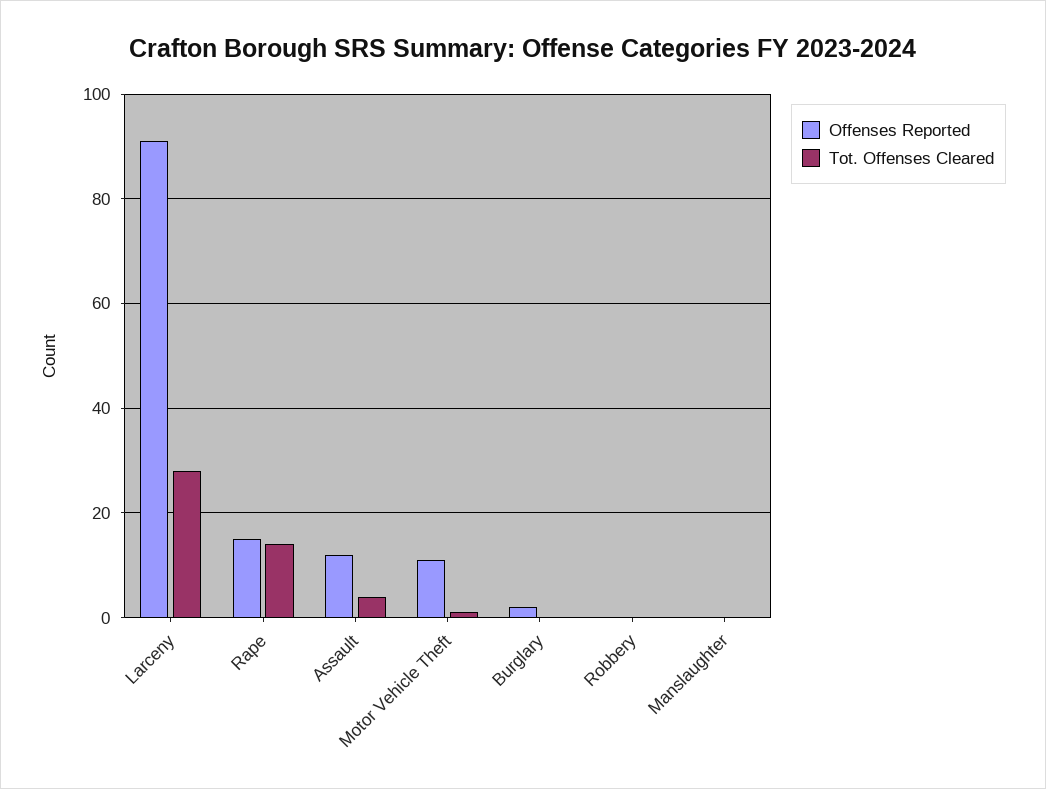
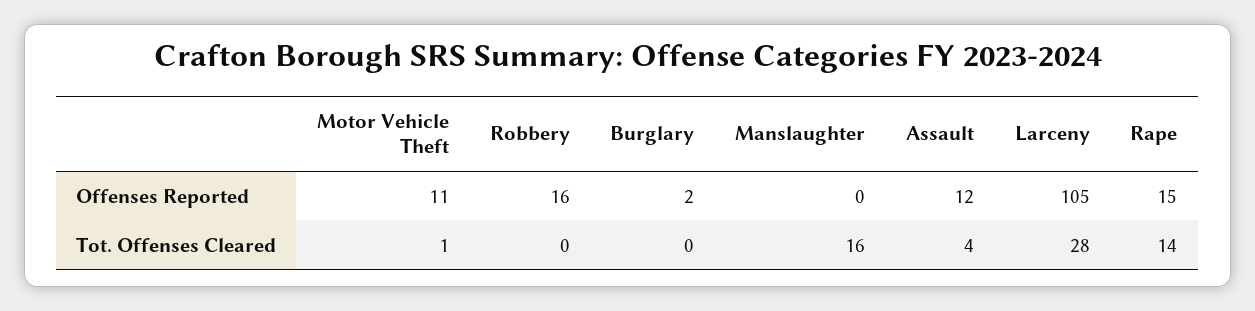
  {
    "Offenses Reported": {
-     "Larceny": 90,
+     "Larceny": 105,
      "Rape": 15,
      "Assault": 12,
      "Motor Vehicle Theft": 11,
      "Burglary": 2,
-     "Robbery": 0,
+     "Robbery": 16,
      "Manslaughter": 0
    },
    "Tot. Offenses Cleared": {
      "Larceny": 28,
      "Rape": 14,
      "Assault": 4,
      "Motor Vehicle Theft": 1,
      "Burglary": 0,
      "Robbery": 0,
-     "Manslaughter": 0
+     "Manslaughter": 16
    }
  }

